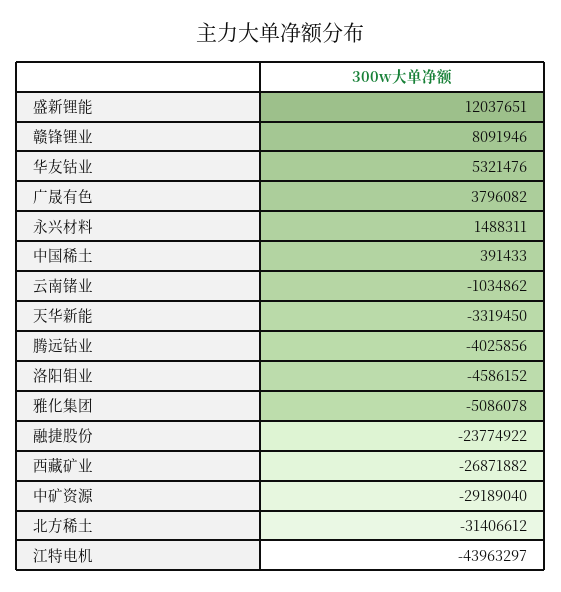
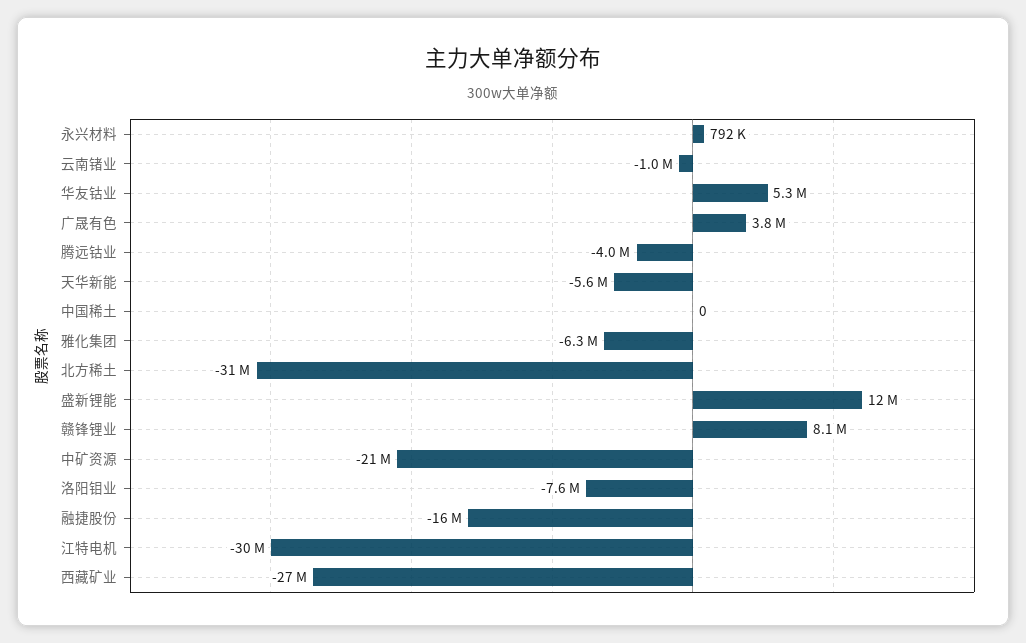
  {
    "盛新锂能": 12037651,
    "赣锋锂业": 8091946,
    "华友钴业": 5321476,
    "广晟有色": 3796082,
-   "永兴材料": 1488311,
+   "永兴材料": 792000,
-   "中国稀土": 391433,
+   "中国稀土": 0,
    "云南锗业": -1034862,
-   "天华新能": -3319450,
+   "天华新能": -5600000,
    "腾远钴业": -4025856,
-   "洛阳钼业": -4586152,
+   "洛阳钼业": -7600000,
-   "雅化集团": -5086078,
+   "雅化集团": -6300000,
-   "融捷股份": -23774922,
+   "融捷股份": -16000000,
    "西藏矿业": -26871882,
-   "中矿资源": -29189040,
+   "中矿资源": -21000000,
    "北方稀土": -31406612,
-   "江特电机": -43963297
+   "江特电机": -30000000
  }

